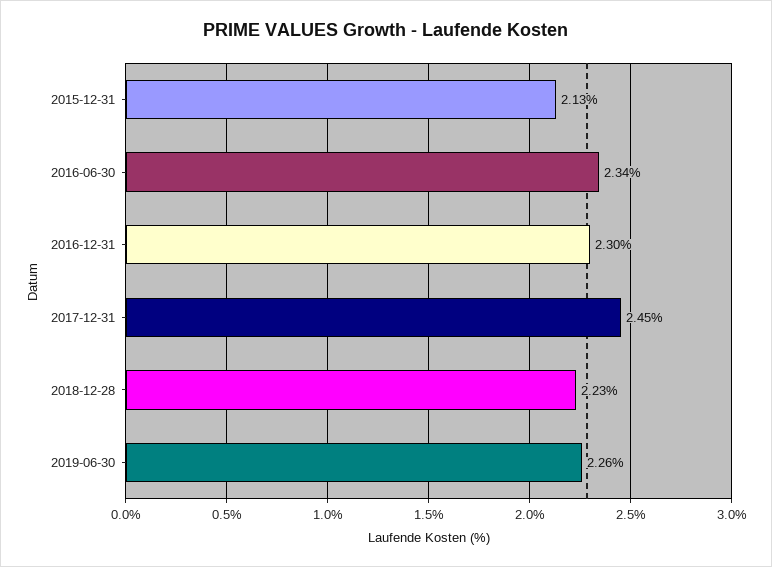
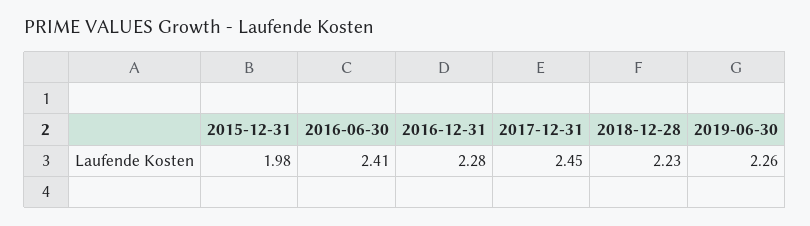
  {
-   "2015-12-31": 2.13,
+   "2015-12-31": 1.98,
-   "2016-06-30": 2.34,
+   "2016-06-30": 2.41,
-   "2016-12-31": 2.3,
+   "2016-12-31": 2.28,
    "2017-12-31": 2.45,
    "2018-12-28": 2.23,
    "2019-06-30": 2.26
  }

